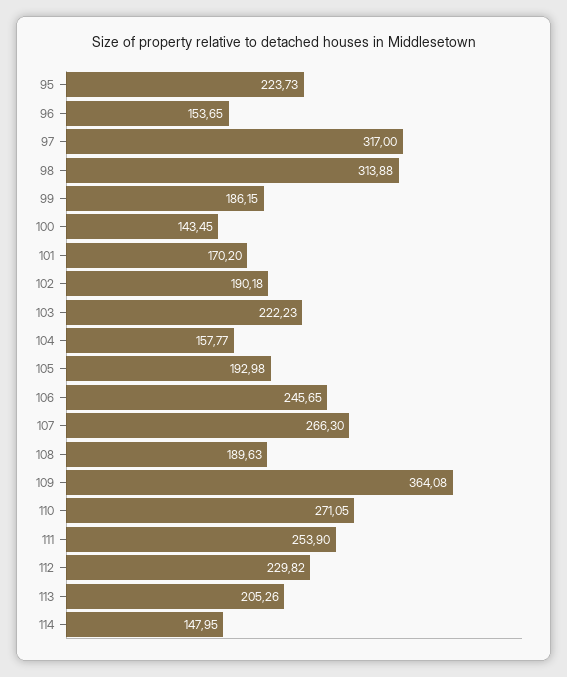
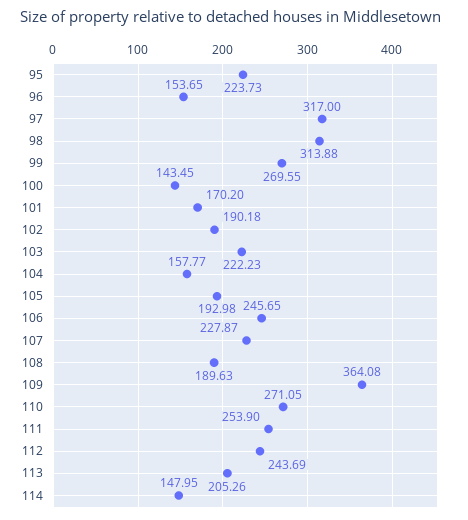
  {
    "95": 223.73,
    "96": 153.65,
    "97": 317,
    "98": 313.88,
-   "99": 186.15,
+   "99": 269.55,
    "100": 143.45,
    "101": 170.2,
    "102": 190.18,
    "103": 222.23,
    "104": 157.77,
    "105": 192.98,
    "106": 245.65,
-   "107": 266.3,
+   "107": 227.87,
    "108": 189.63,
    "109": 364.08,
    "110": 271.05,
    "111": 253.9,
-   "112": 229.82,
+   "112": 243.69,
    "113": 205.26,
    "114": 147.95
  }

